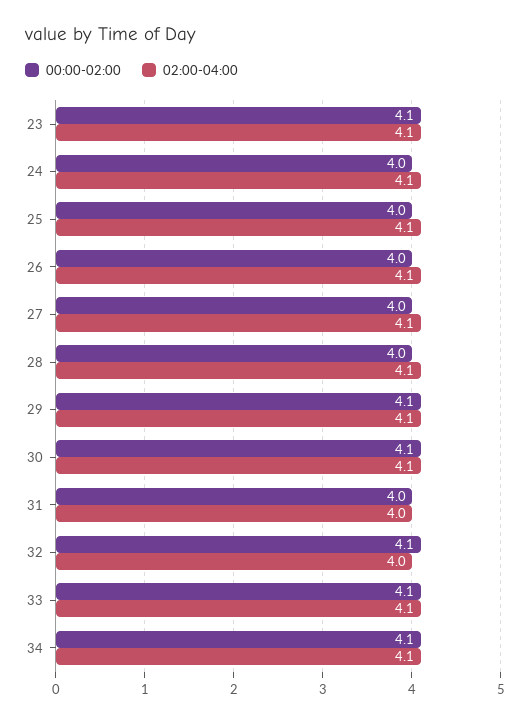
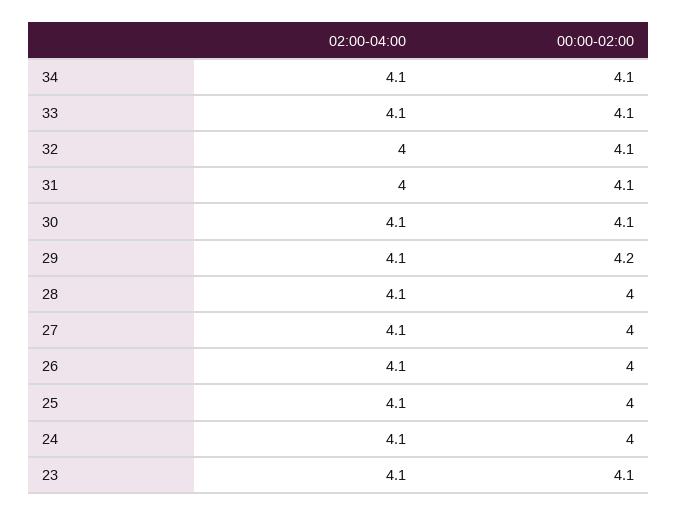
  {
    "00:00-02:00": {
      "23": 4.1,
      "24": 4,
      "25": 4,
      "26": 4,
      "27": 4,
      "28": 4,
-     "29": 4.1,
+     "29": 4.2,
      "30": 4.1,
-     "31": 4,
+     "31": 4.1,
      "32": 4.1,
      "33": 4.1,
      "34": 4.1
    },
    "02:00-04:00": {
      "23": 4.1,
      "24": 4.1,
      "25": 4.1,
      "26": 4.1,
      "27": 4.1,
      "28": 4.1,
      "29": 4.1,
      "30": 4.1,
      "31": 4,
      "32": 4,
      "33": 4.1,
      "34": 4.1
    }
  }

